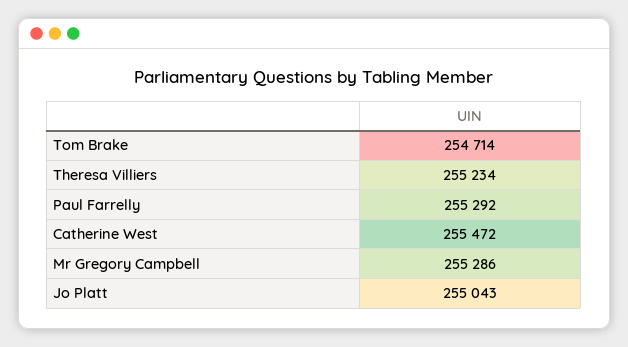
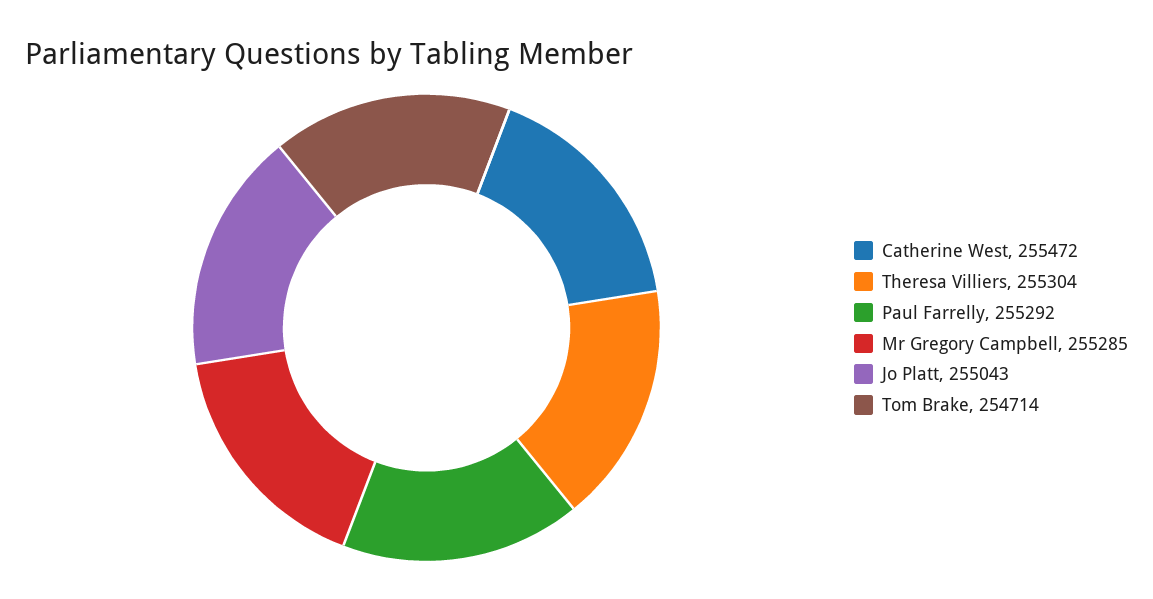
  {
    "Tom Brake": 254714,
-   "Theresa Villiers": 255234,
+   "Theresa Villiers": 255304,
    "Paul Farrelly": 255292,
    "Catherine West": 255472,
-   "Mr Gregory Campbell": 255286,
+   "Mr Gregory Campbell": 255285,
    "Jo Platt": 255043
  }

